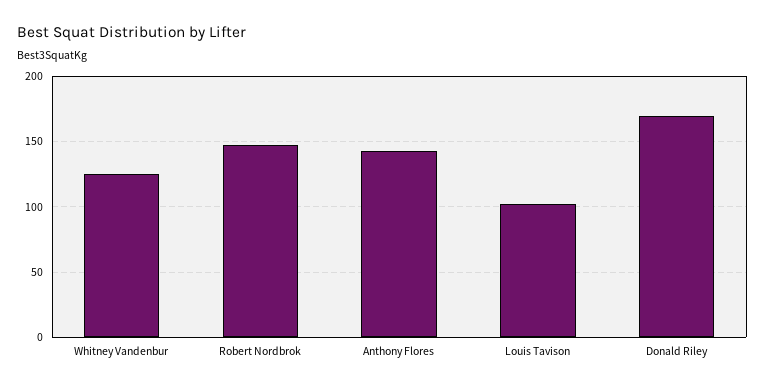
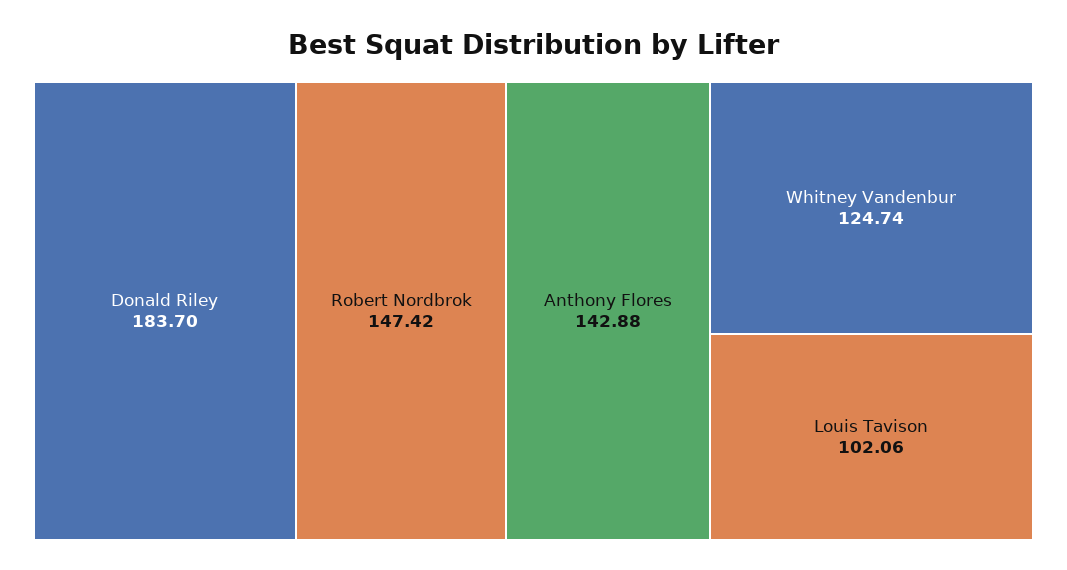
  {
    "Whitney Vandenbur": 124.74,
    "Robert Nordbrok": 147.42,
    "Anthony Flores": 142.88,
    "Louis Tavison": 102.06,
-   "Donald Riley": 170
+   "Donald Riley": 183.7
  }

